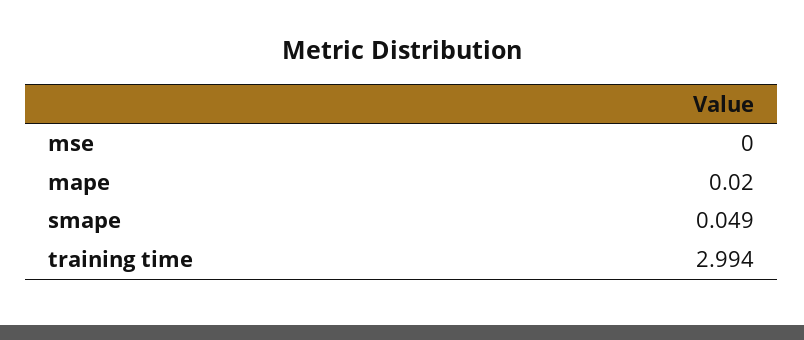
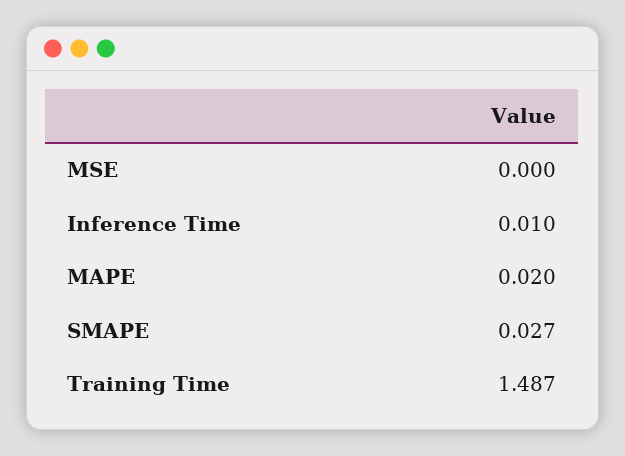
  {
    "mse": 0,
    "mape": 0.02,
-   "smape": 0.049,
+   "smape": 0.027,
-   "training time": 2.994
+   "training time": 1.487,
+   "Inference Time": 0.01
  }

